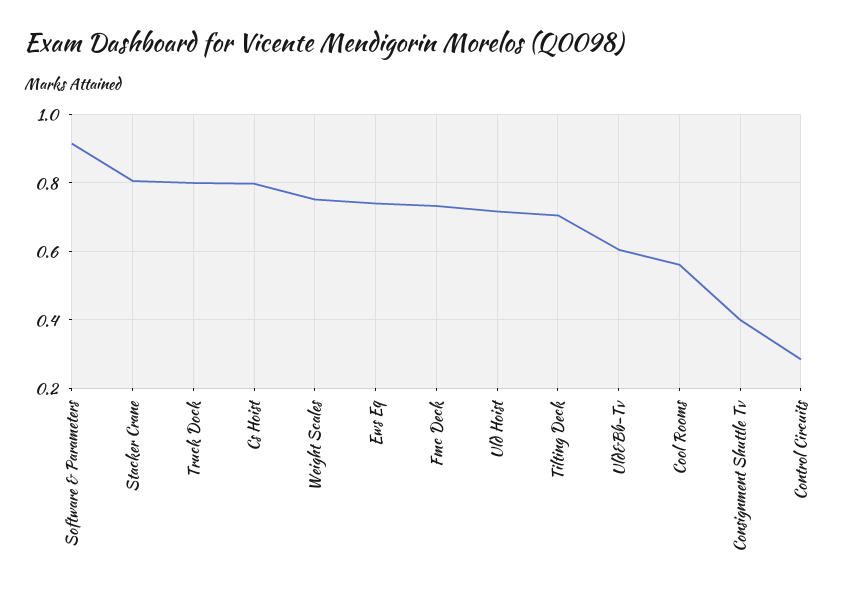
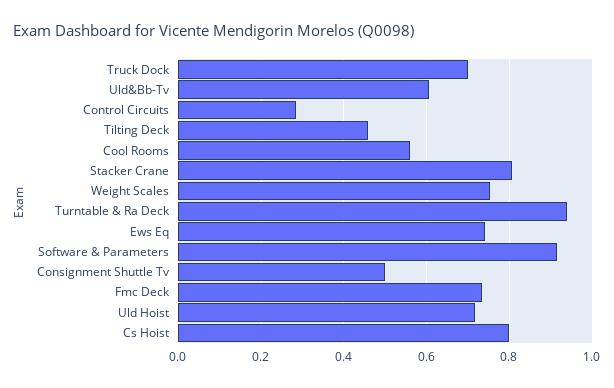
  {
    "Software & Parameters": 0.92,
    "Stacker Crane": 0.8,
-   "Truck Dock": 0.8,
+   "Truck Dock": 0.7,
    "Cs Hoist": 0.8,
    "Weight Scales": 0.76,
    "Ews Eq": 0.74,
    "Fmc Deck": 0.74,
    "Uld Hoist": 0.72,
-   "Tilting Deck": 0.7,
+   "Tilting Deck": 0.46,
    "Uld&Bb-Tv": 0.6,
    "Cool Rooms": 0.56,
-   "Consignment Shuttle Tv": 0.4,
+   "Consignment Shuttle Tv": 0.5,
-   "Control Circuits": 0.28
+   "Control Circuits": 0.28,
+   "Turntable & Ra Deck": 0.94
  }

